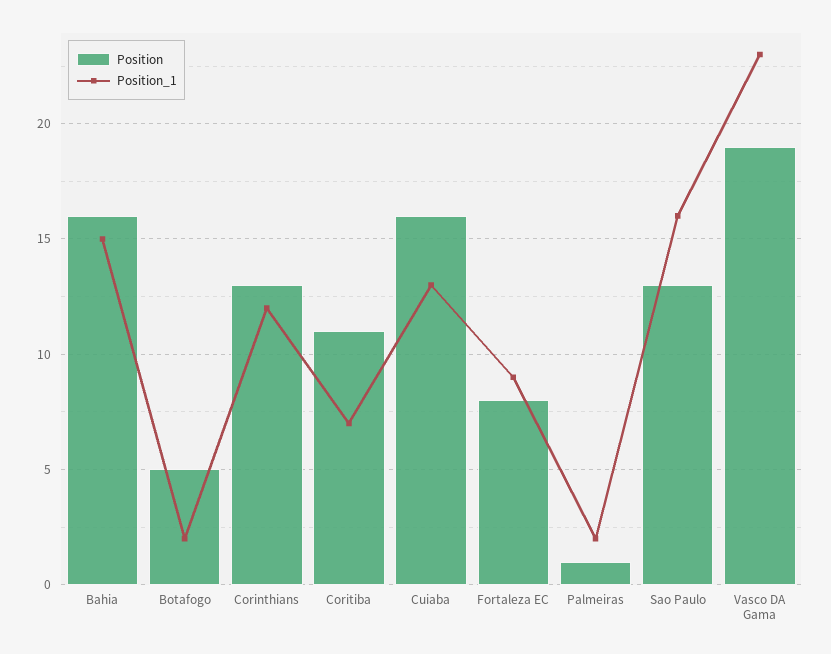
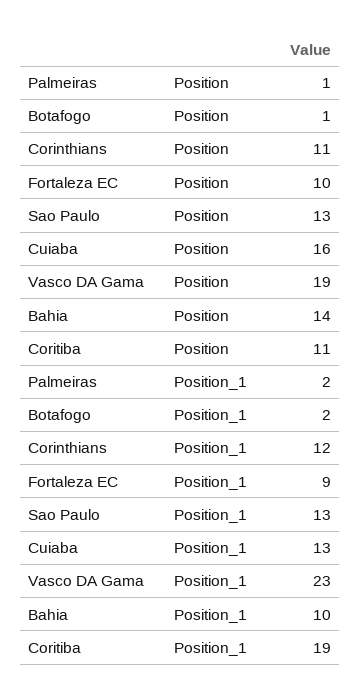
  {
    "Position": {
-     "Bahia": 16,
+     "Bahia": 14,
-     "Botafogo": 5,
+     "Botafogo": 1,
-     "Corinthians": 13,
+     "Corinthians": 11,
      "Coritiba": 11,
      "Cuiaba": 16,
-     "Fortaleza EC": 8,
+     "Fortaleza EC": 10,
      "Palmeiras": 1,
      "Sao Paulo": 13,
      "Vasco DA Gama": 19
    },
    "Position_1": {
-     "Bahia": 15,
+     "Bahia": 10,
      "Botafogo": 2,
      "Corinthians": 12,
-     "Coritiba": 7,
+     "Coritiba": 19,
      "Cuiaba": 13,
      "Fortaleza EC": 9,
      "Palmeiras": 2,
-     "Sao Paulo": 16,
+     "Sao Paulo": 13,
      "Vasco DA Gama": 23
    }
  }

